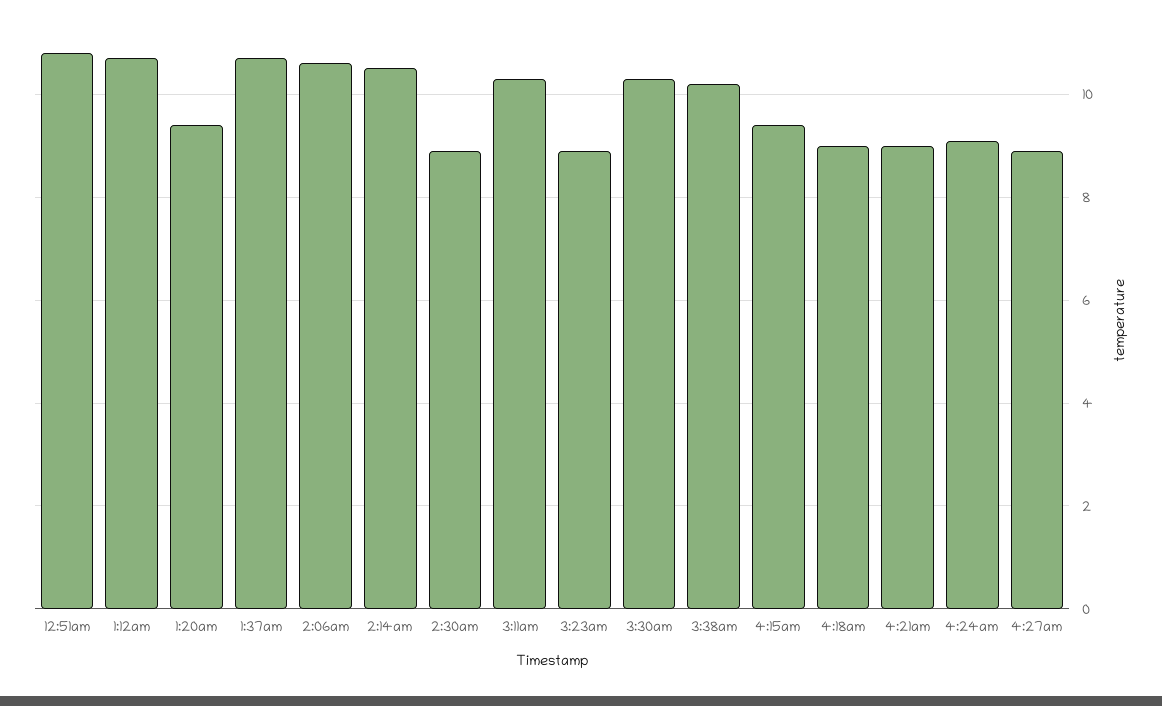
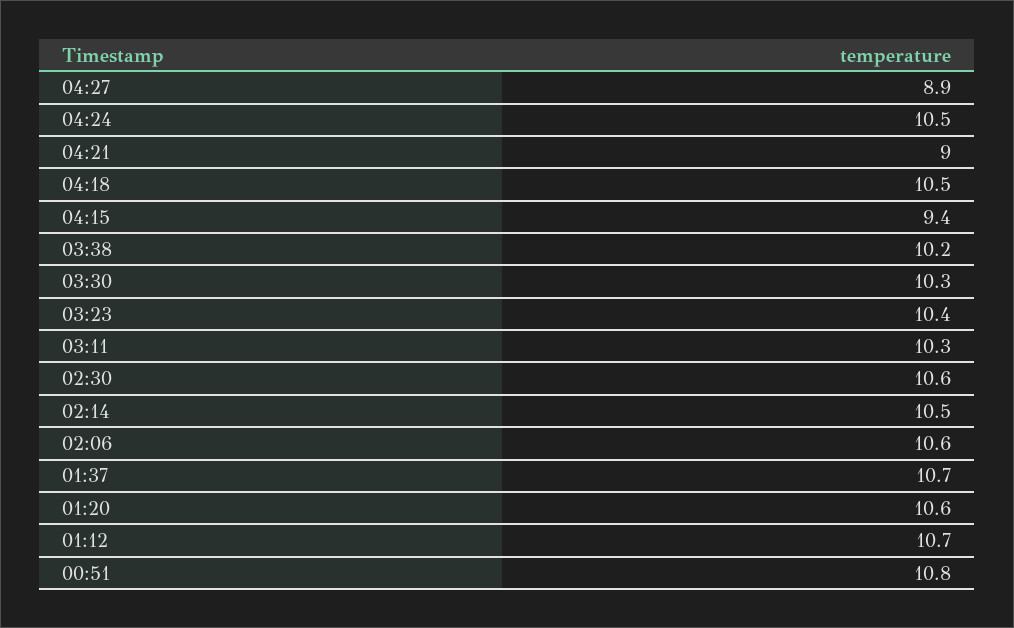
  {
    "12:51am": 10.8,
    "1:12am": 10.7,
-   "1:20am": 9.5,
+   "1:20am": 10.6,
    "1:37am": 10.7,
    "2:06am": 10.6,
    "2:14am": 10.5,
-   "2:30am": 9,
+   "2:30am": 10.6,
    "3:11am": 10.3,
-   "3:23am": 9,
+   "3:23am": 10.4,
    "3:30am": 10.3,
    "3:38am": 10.2,
    "4:15am": 9.4,
-   "4:18am": 9,
+   "4:18am": 10.5,
    "4:21am": 9,
-   "4:24am": 9,
+   "4:24am": 10.5,
    "4:27am": 8.9
  }

